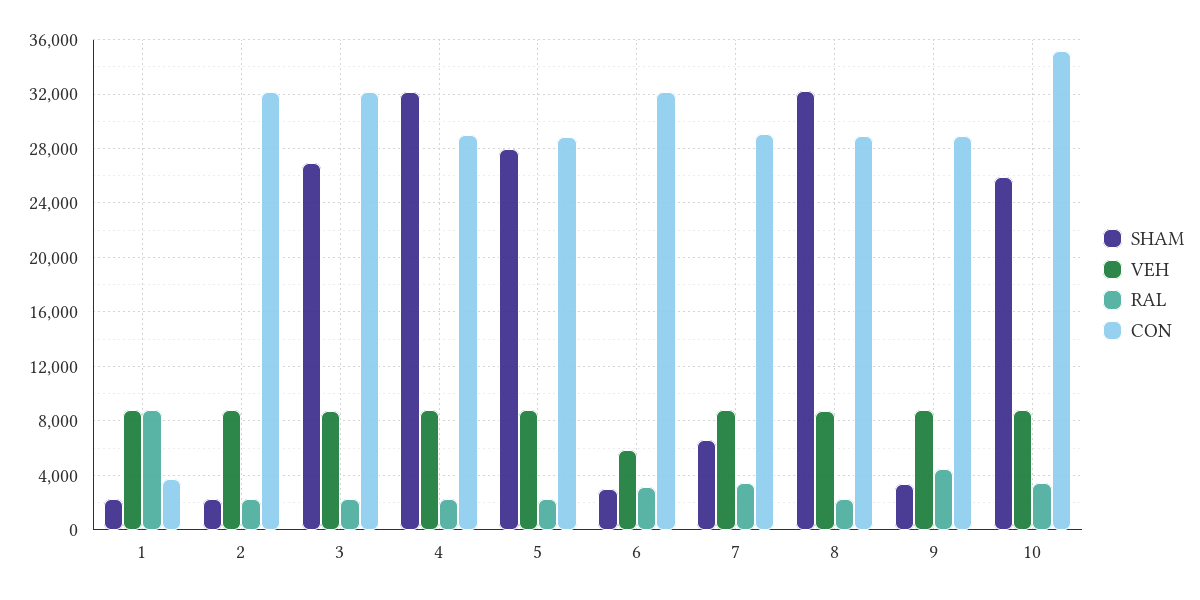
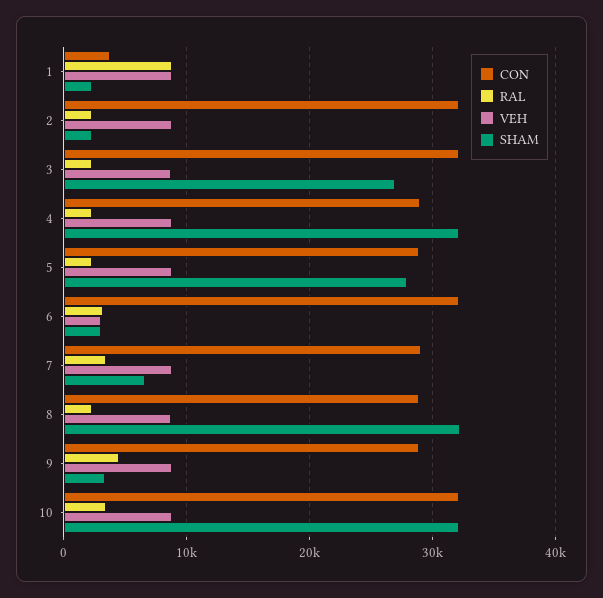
  {
    "SHAM": {
      "1": 2500,
      "2": 2500,
      "3": 27000,
      "4": 32000,
      "5": 28000,
      "6": 3000,
      "7": 6500,
      "8": 32000,
      "9": 3500,
-     "10": 26000
+     "10": 32000
    },
    "VEH": {
      "1": 9000,
      "2": 9000,
      "3": 8500,
      "4": 9000,
      "5": 9000,
-     "6": 6000,
+     "6": 3000,
      "7": 9000,
      "8": 8500,
      "9": 9000,
      "10": 9000
    },
    "RAL": {
      "1": 9000,
      "2": 2500,
      "3": 2500,
      "4": 2500,
      "5": 2500,
      "6": 3000,
      "7": 3500,
      "8": 2500,
      "9": 4500,
      "10": 3500
    },
    "CON": {
      "1": 3500,
      "2": 32000,
      "3": 32000,
      "4": 29000,
      "5": 29000,
      "6": 32000,
      "7": 29000,
      "8": 29000,
      "9": 29000,
-     "10": 35000
+     "10": 32000
    }
  }

